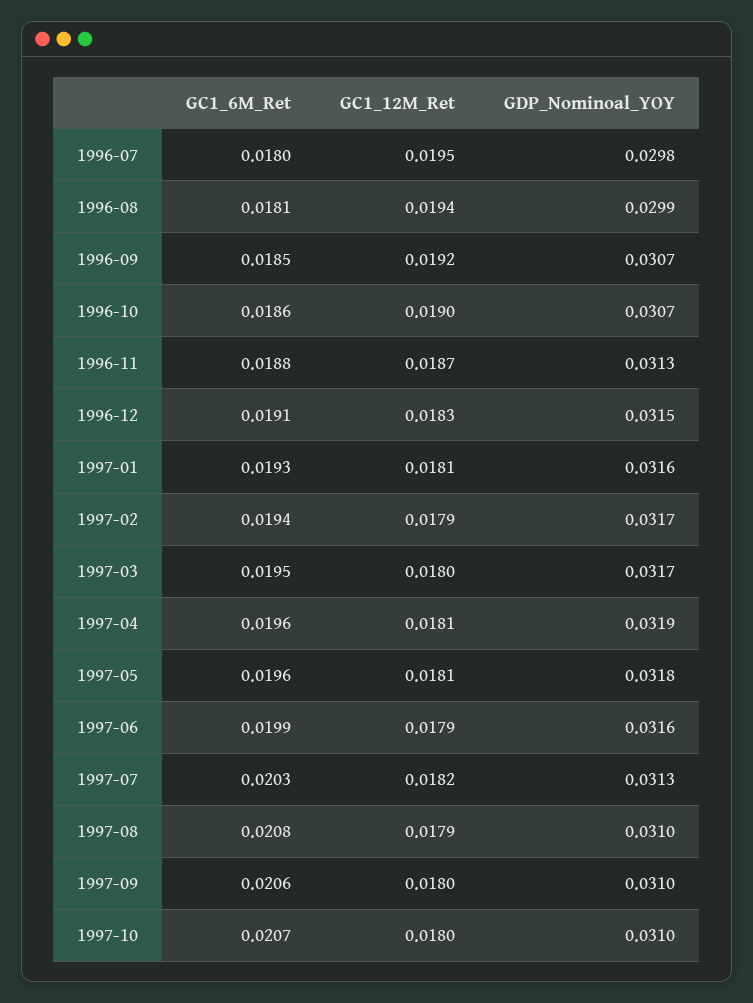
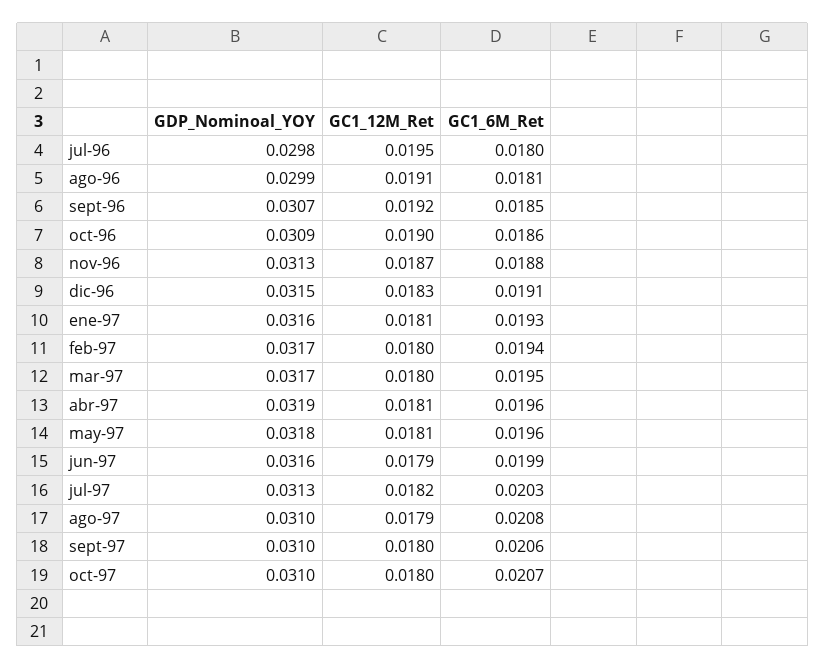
  {
    "GC1_6M_Ret": {
      "1996-07": 0.018,
      "1996-08": 0.0181,
      "1996-09": 0.0185,
      "1996-10": 0.0186,
      "1996-11": 0.0188,
      "1996-12": 0.0191,
      "1997-01": 0.0193,
      "1997-02": 0.0194,
      "1997-03": 0.0195,
      "1997-04": 0.0196,
      "1997-05": 0.0196,
      "1997-06": 0.0199,
      "1997-07": 0.0203,
      "1997-08": 0.0208,
      "1997-09": 0.0206,
      "1997-10": 0.0207
    },
    "GC1_12M_Ret": {
      "1996-07": 0.0195,
-     "1996-08": 0.0194,
+     "1996-08": 0.0191,
      "1996-09": 0.0192,
      "1996-10": 0.019,
      "1996-11": 0.0187,
      "1996-12": 0.0183,
      "1997-01": 0.0181,
-     "1997-02": 0.0179,
+     "1997-02": 0.018,
      "1997-03": 0.018,
      "1997-04": 0.0181,
      "1997-05": 0.0181,
      "1997-06": 0.0179,
      "1997-07": 0.0182,
      "1997-08": 0.0179,
      "1997-09": 0.018,
      "1997-10": 0.018
    },
    "GDP_Nominoal_YOY": {
      "1996-07": 0.0298,
      "1996-08": 0.0299,
      "1996-09": 0.0307,
-     "1996-10": 0.0307,
+     "1996-10": 0.0309,
      "1996-11": 0.0313,
      "1996-12": 0.0315,
      "1997-01": 0.0316,
      "1997-02": 0.0317,
      "1997-03": 0.0317,
      "1997-04": 0.0319,
      "1997-05": 0.0318,
      "1997-06": 0.0316,
      "1997-07": 0.0313,
      "1997-08": 0.031,
      "1997-09": 0.031,
      "1997-10": 0.031
    }
  }

